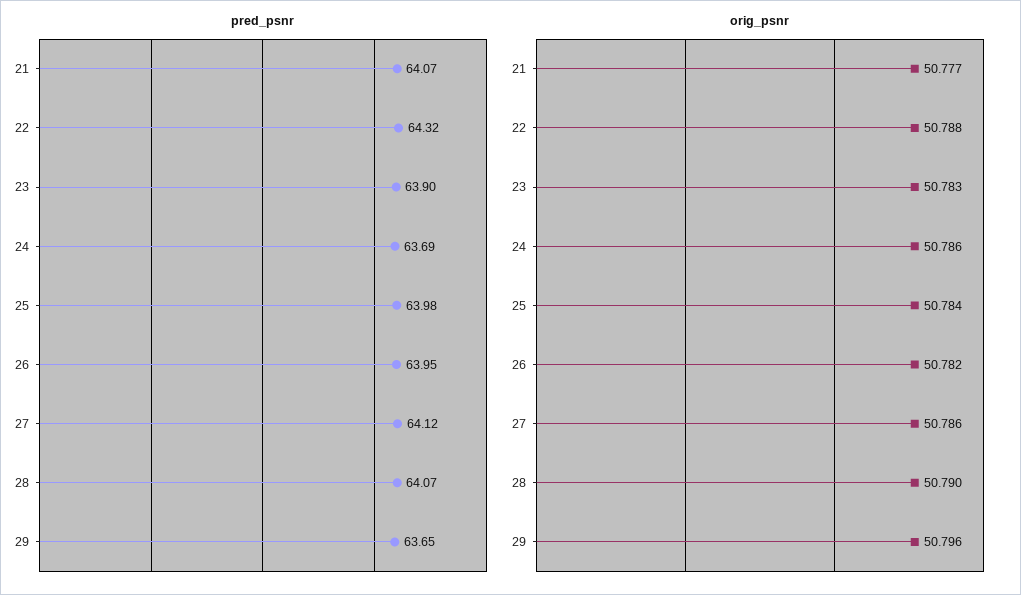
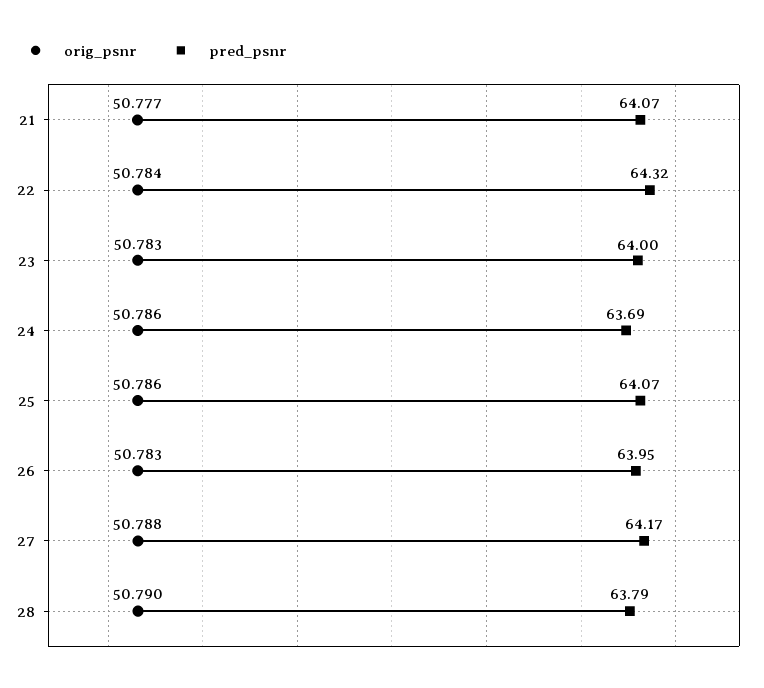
  {
    "pred_psnr": {
      "21": 64.07,
      "22": 64.32,
-     "23": 63.9,
+     "23": 64,
      "24": 63.69,
-     "25": 63.98,
+     "25": 64.07,
      "26": 63.95,
-     "27": 64.12,
+     "27": 64.17,
-     "28": 64.07,
+     "28": 63.79
-     "29": 63.65
    },
    "orig_psnr": {
      "21": 50.777,
-     "22": 50.788,
+     "22": 50.784,
      "23": 50.783,
      "24": 50.786,
-     "25": 50.784,
+     "25": 50.786,
-     "26": 50.782,
+     "26": 50.783,
-     "27": 50.786,
+     "27": 50.788,
-     "28": 50.79,
+     "28": 50.79
-     "29": 50.796
    }
  }

